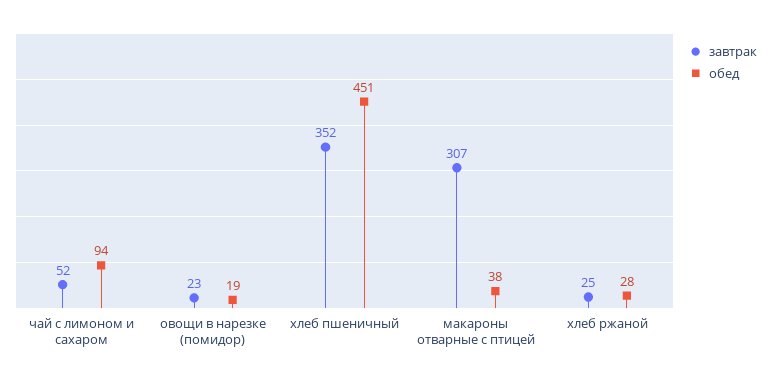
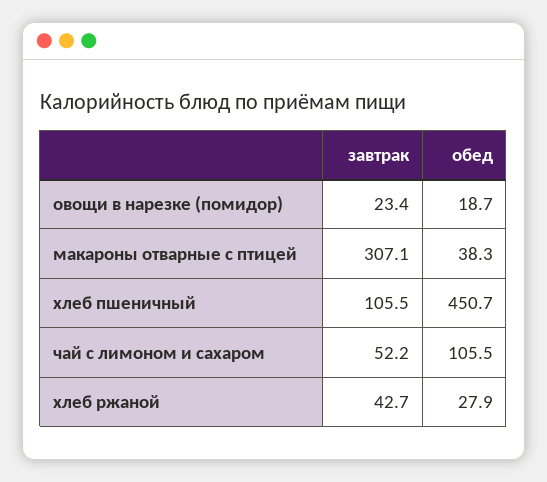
  {
    "завтрак": {
      "чай с лимоном и сахаром": 52.2,
      "овощи в нарезке (помидор)": 23.4,
-     "хлеб пшеничный": 352,
+     "хлеб пшеничный": 105.5,
      "макароны отварные с птицей": 307.1,
-     "хлеб ржаной": 25
+     "хлеб ржаной": 42.7
    },
    "обед": {
-     "чай с лимоном и сахаром": 94,
+     "чай с лимоном и сахаром": 105.5,
      "овощи в нарезке (помидор)": 18.7,
      "хлеб пшеничный": 450.7,
      "макароны отварные с птицей": 38.3,
      "хлеб ржаной": 27.9
    }
  }

